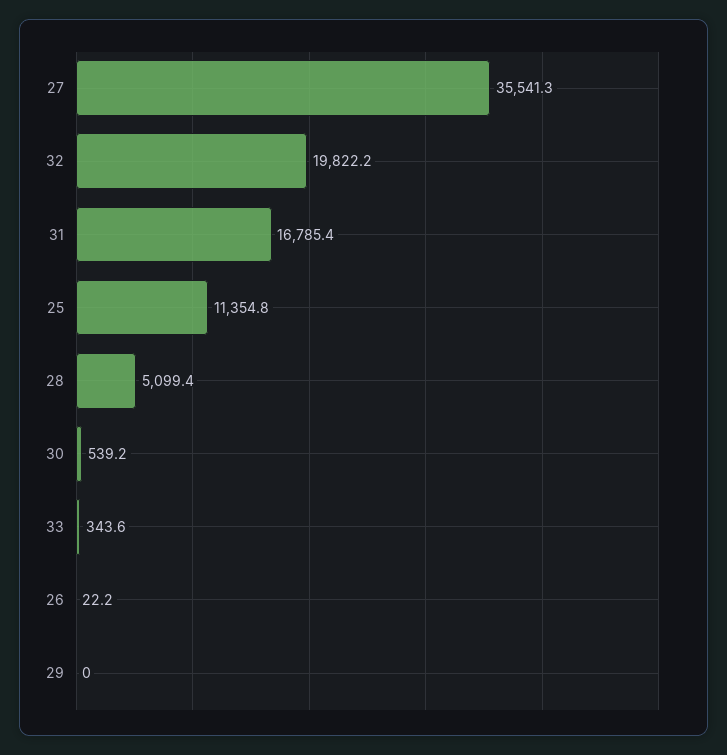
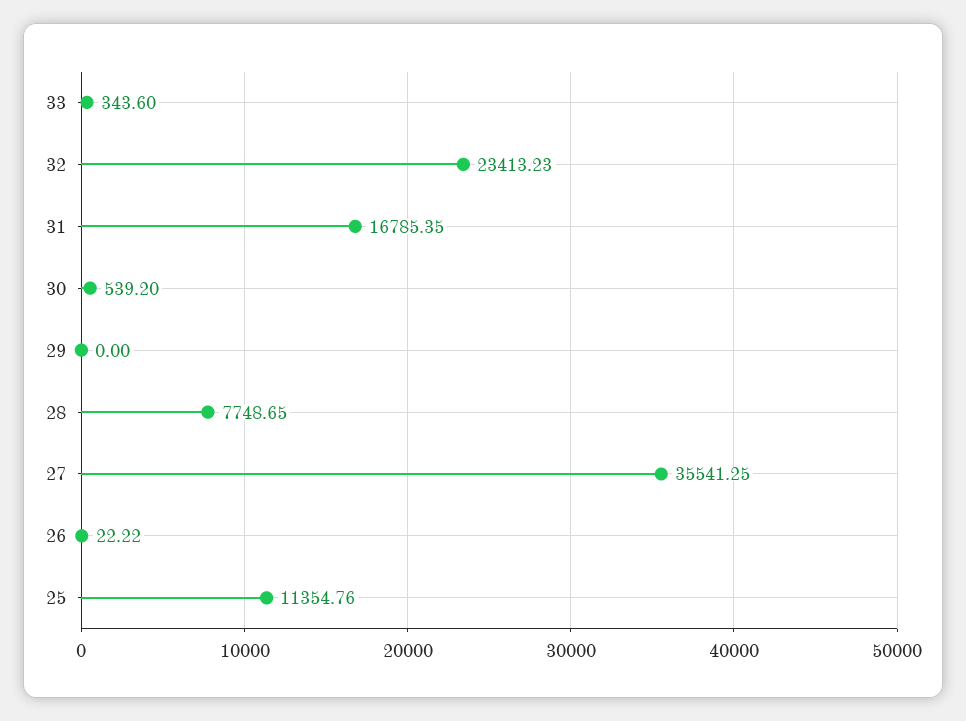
  {
    "27": 35541.25,
-   "32": 19822.2,
+   "32": 23413.23,
    "31": 16785.35,
    "25": 11354.76,
-   "28": 5099.4,
+   "28": 7748.65,
    "30": 539.2,
    "33": 343.6,
    "26": 22.22,
    "29": 0
  }

